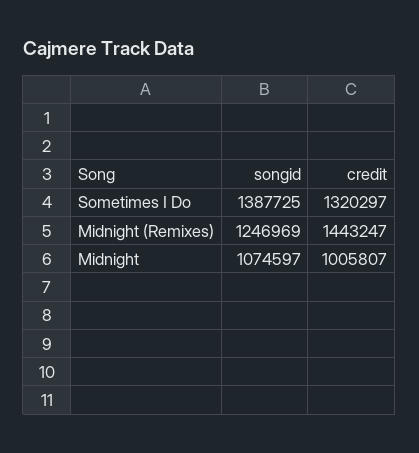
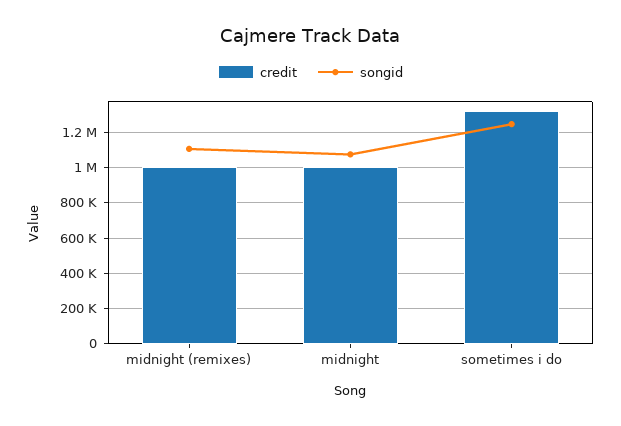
  {
    "songid": {
-     "Sometimes I Do": 1387725,
+     "Sometimes I Do": 1250000,
-     "Midnight (Remixes)": 1246969,
+     "Midnight (Remixes)": 1100000,
      "Midnight": 1074597
    },
    "credit": {
      "Sometimes I Do": 1320297,
-     "Midnight (Remixes)": 1443247,
+     "Midnight (Remixes)": 1000000,
      "Midnight": 1005807
    }
  }

